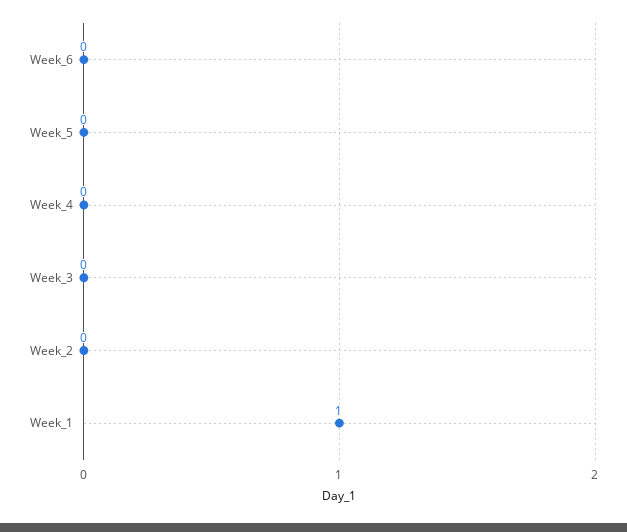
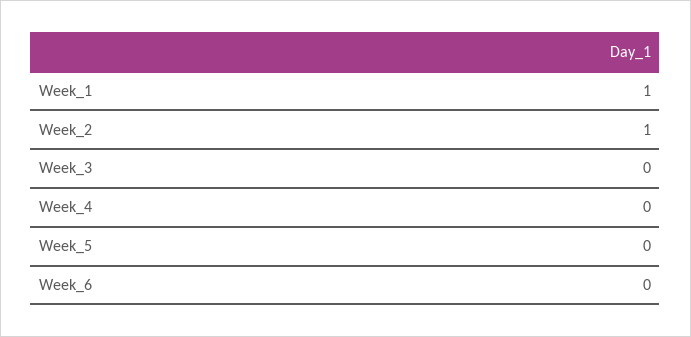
  {
    "Week_6": 0,
    "Week_5": 0,
    "Week_4": 0,
    "Week_3": 0,
-   "Week_2": 0,
+   "Week_2": 1,
    "Week_1": 1
  }

